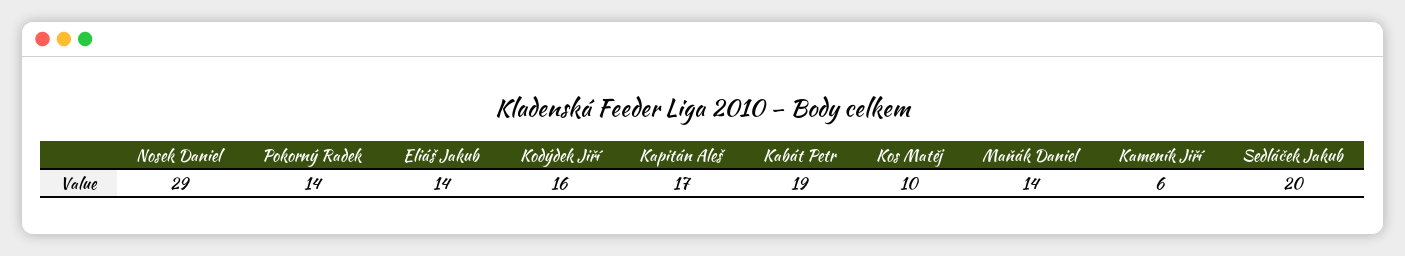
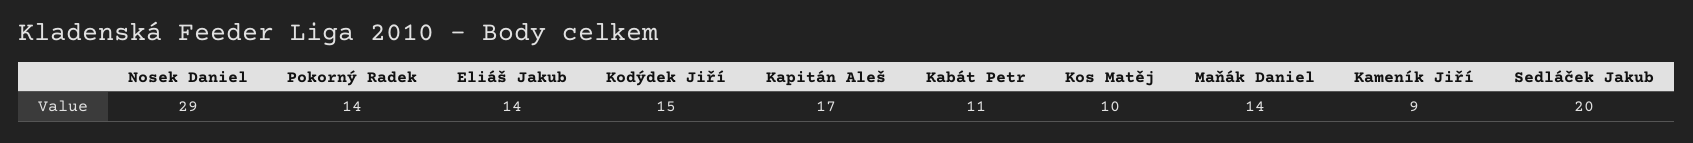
  {
    "Nosek Daniel": 29,
    "Pokorný Radek": 14,
    "Eliáš Jakub": 14,
-   "Kodýdek Jiří": 16,
+   "Kodýdek Jiří": 15,
    "Kapitán Aleš": 17,
-   "Kabát Petr": 19,
+   "Kabát Petr": 11,
    "Kos Matěj": 10,
    "Maňák Daniel": 14,
-   "Kameník Jiří": 6,
+   "Kameník Jiří": 9,
    "Sedláček Jakub": 20
  }

